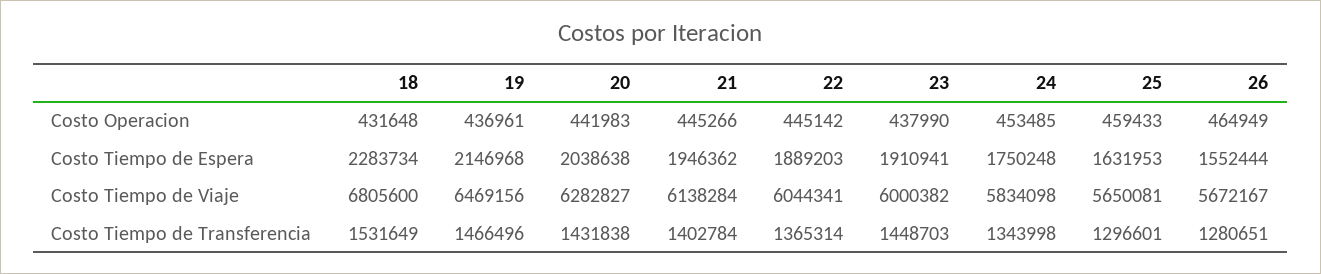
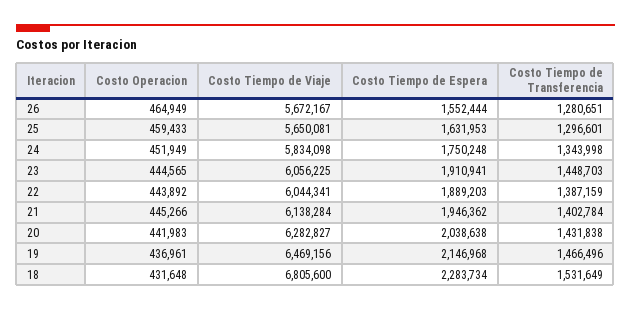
  {
    "18": {
      "Costo Operacion": 431648,
      "Costo Tiempo de Espera": 2283734,
      "Costo Tiempo de Viaje": 6805600,
      "Costo Tiempo de Transferencia": 1531649
    },
    "19": {
      "Costo Operacion": 436961,
      "Costo Tiempo de Espera": 2146968,
      "Costo Tiempo de Viaje": 6469156,
      "Costo Tiempo de Transferencia": 1466496
    },
    "20": {
      "Costo Operacion": 441983,
      "Costo Tiempo de Espera": 2038638,
      "Costo Tiempo de Viaje": 6282827,
      "Costo Tiempo de Transferencia": 1431838
    },
    "21": {
      "Costo Operacion": 445266,
      "Costo Tiempo de Espera": 1946362,
      "Costo Tiempo de Viaje": 6138284,
      "Costo Tiempo de Transferencia": 1402784
    },
    "22": {
-     "Costo Operacion": 445142,
+     "Costo Operacion": 443892,
      "Costo Tiempo de Espera": 1889203,
      "Costo Tiempo de Viaje": 6044341,
-     "Costo Tiempo de Transferencia": 1365314
+     "Costo Tiempo de Transferencia": 1387159
    },
    "23": {
-     "Costo Operacion": 437990,
+     "Costo Operacion": 444565,
      "Costo Tiempo de Espera": 1910941,
-     "Costo Tiempo de Viaje": 6000382,
+     "Costo Tiempo de Viaje": 6056225,
      "Costo Tiempo de Transferencia": 1448703
    },
    "24": {
-     "Costo Operacion": 453485,
+     "Costo Operacion": 451949,
      "Costo Tiempo de Espera": 1750248,
      "Costo Tiempo de Viaje": 5834098,
      "Costo Tiempo de Transferencia": 1343998
    },
    "25": {
      "Costo Operacion": 459433,
      "Costo Tiempo de Espera": 1631953,
      "Costo Tiempo de Viaje": 5650081,
      "Costo Tiempo de Transferencia": 1296601
    },
    "26": {
      "Costo Operacion": 464949,
      "Costo Tiempo de Espera": 1552444,
      "Costo Tiempo de Viaje": 5672167,
      "Costo Tiempo de Transferencia": 1280651
    }
  }

